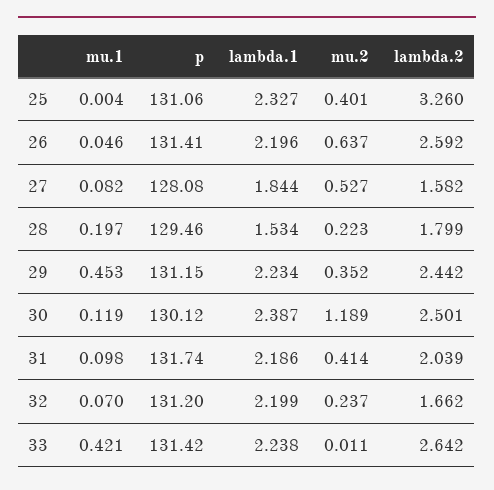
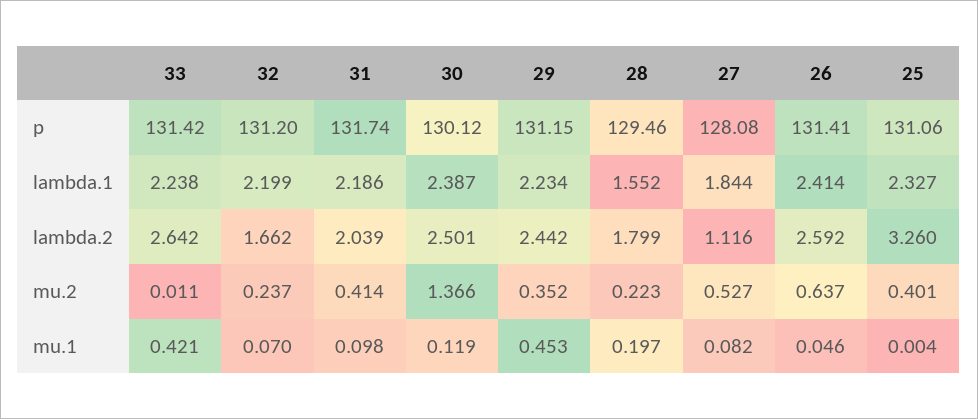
  {
    "mu.1": {
      "25": 0.004,
      "26": 0.046,
      "27": 0.082,
      "28": 0.197,
      "29": 0.453,
      "30": 0.119,
      "31": 0.098,
      "32": 0.07,
      "33": 0.421
    },
    "p": {
      "25": 131.06,
      "26": 131.41,
      "27": 128.08,
      "28": 129.46,
      "29": 131.15,
      "30": 130.12,
      "31": 131.74,
      "32": 131.2,
      "33": 131.42
    },
    "lambda.1": {
      "25": 2.327,
-     "26": 2.196,
+     "26": 2.414,
      "27": 1.844,
-     "28": 1.534,
+     "28": 1.552,
      "29": 2.234,
      "30": 2.387,
      "31": 2.186,
      "32": 2.199,
      "33": 2.238
    },
    "mu.2": {
      "25": 0.401,
      "26": 0.637,
      "27": 0.527,
      "28": 0.223,
      "29": 0.352,
-     "30": 1.189,
+     "30": 1.366,
      "31": 0.414,
      "32": 0.237,
      "33": 0.011
    },
    "lambda.2": {
      "25": 3.26,
      "26": 2.592,
-     "27": 1.582,
+     "27": 1.116,
      "28": 1.799,
      "29": 2.442,
      "30": 2.501,
      "31": 2.039,
      "32": 1.662,
      "33": 2.642
    }
  }

